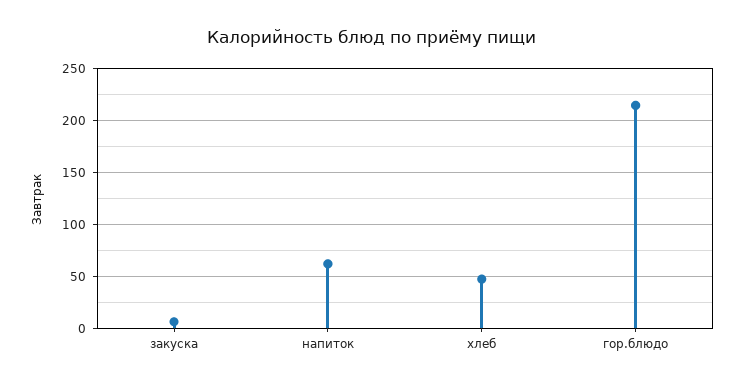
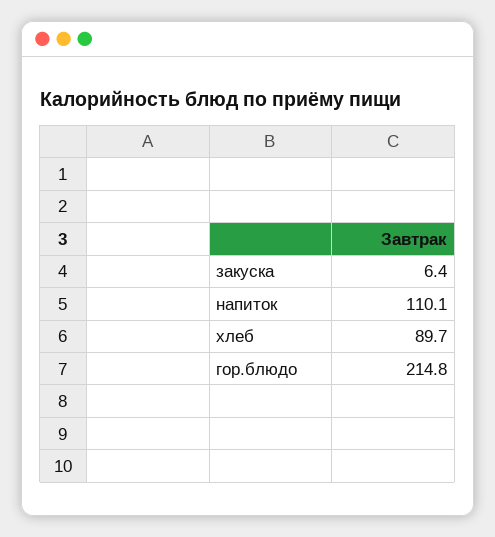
  {
    "закуска": 6.4,
-   "напиток": 60,
+   "напиток": 110.1,
-   "хлеб": 50,
+   "хлеб": 89.7,
    "гор.блюдо": 214.8
  }

